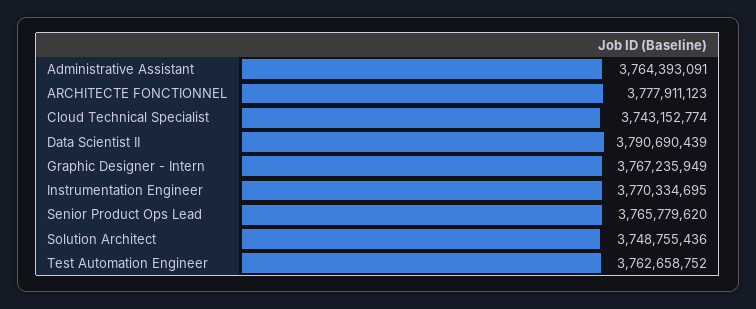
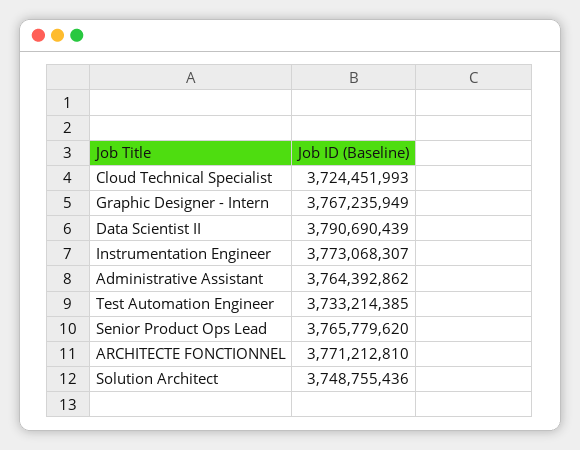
  {
-   "Administrative Assistant": 3764393091,
+   "Administrative Assistant": 3764392862,
-   "ARCHITECTE FONCTIONNEL": 3777911123,
+   "ARCHITECTE FONCTIONNEL": 3771212810,
-   "Cloud Technical Specialist": 3743152774,
+   "Cloud Technical Specialist": 3724451993,
    "Data Scientist II": 3790690439,
    "Graphic Designer - Intern": 3767235949,
-   "Instrumentation Engineer": 3770334695,
+   "Instrumentation Engineer": 3773068307,
    "Senior Product Ops Lead": 3765779620,
    "Solution Architect": 3748755436,
-   "Test Automation Engineer": 3762658752
+   "Test Automation Engineer": 3733214385
  }

